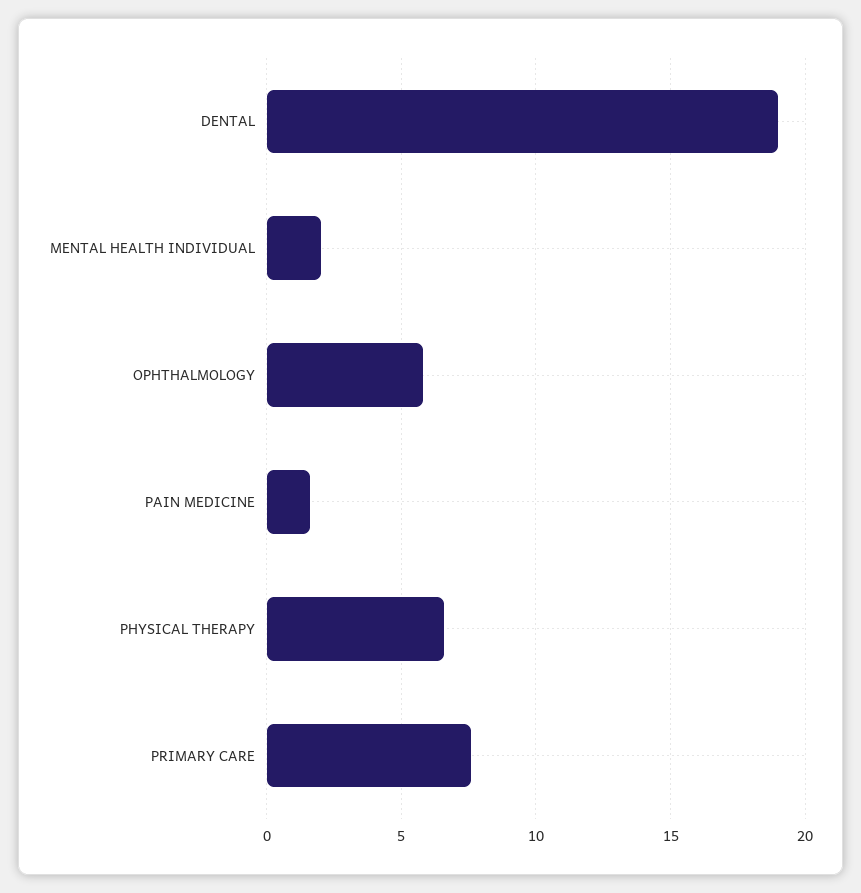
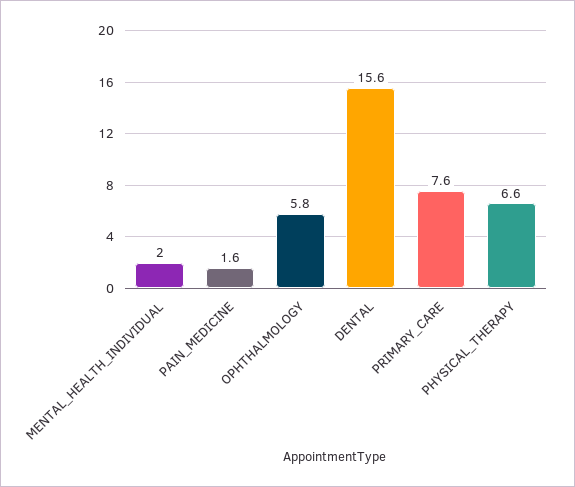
  {
-   "DENTAL": 19,
+   "DENTAL": 15.6,
    "MENTAL HEALTH INDIVIDUAL": 2,
    "OPHTHALMOLOGY": 5.8,
    "PAIN MEDICINE": 1.6,
    "PHYSICAL THERAPY": 6.6,
    "PRIMARY CARE": 7.6
  }

